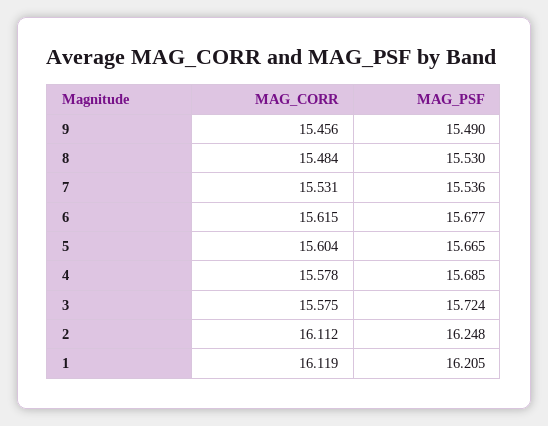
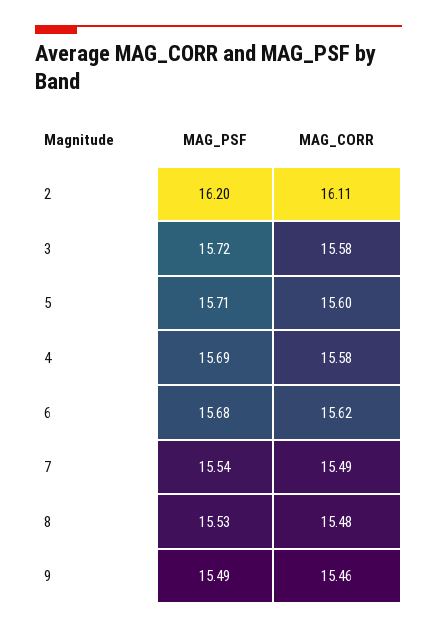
  {
    "MAG_CORR": {
      "9": 15.456,
      "8": 15.484,
-     "7": 15.531,
+     "7": 15.49,
      "6": 15.615,
      "5": 15.604,
      "4": 15.578,
      "3": 15.575,
-     "2": 16.112,
+     "2": 16.112
-     "1": 16.119
    },
    "MAG_PSF": {
      "9": 15.49,
      "8": 15.53,
      "7": 15.536,
      "6": 15.677,
-     "5": 15.665,
+     "5": 15.71,
      "4": 15.685,
      "3": 15.724,
-     "2": 16.248,
+     "2": 16.2
-     "1": 16.205
    }
  }

